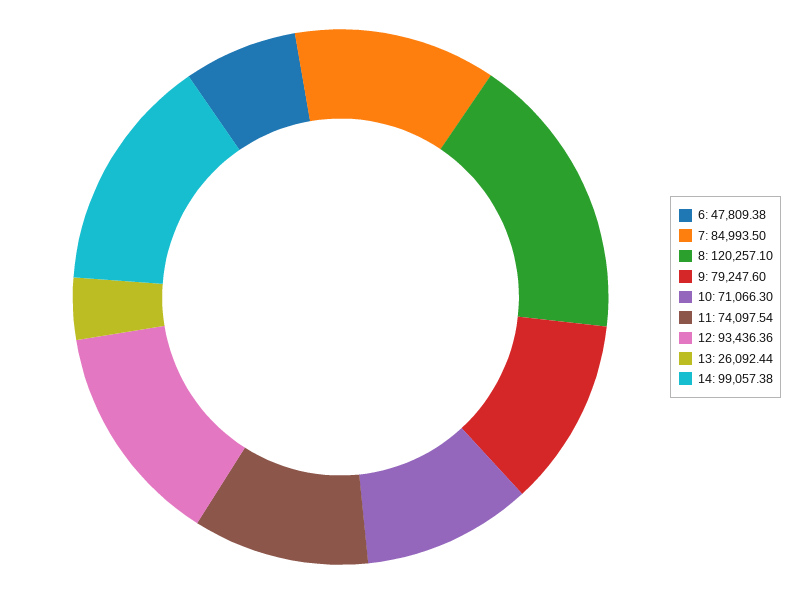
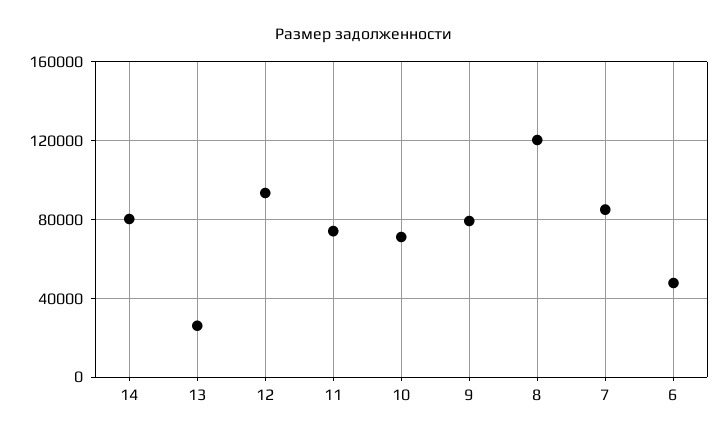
  {
    "6": 47809.38,
    "7": 84993.5,
    "8": 120257.1,
    "9": 79247.6,
    "10": 71066.3,
    "11": 74097.54,
    "12": 93436.36,
    "13": 26092.44,
-   "14": 99057.38
+   "14": 80000
  }

